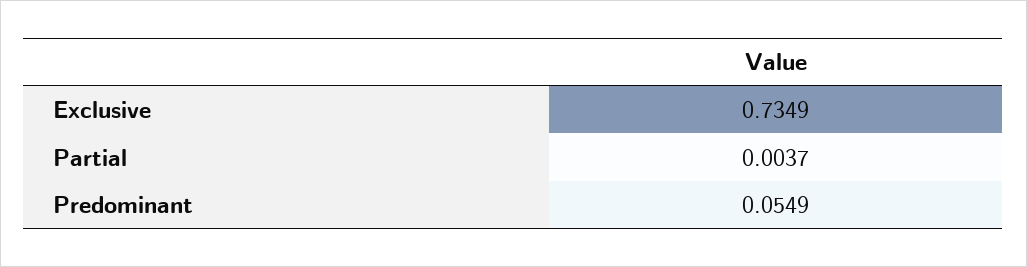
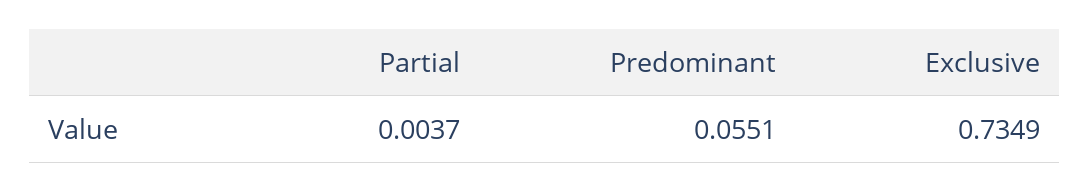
  {
    "Exclusive": 0.7349,
    "Partial": 0.0037,
-   "Predominant": 0.0549
+   "Predominant": 0.0551
  }

